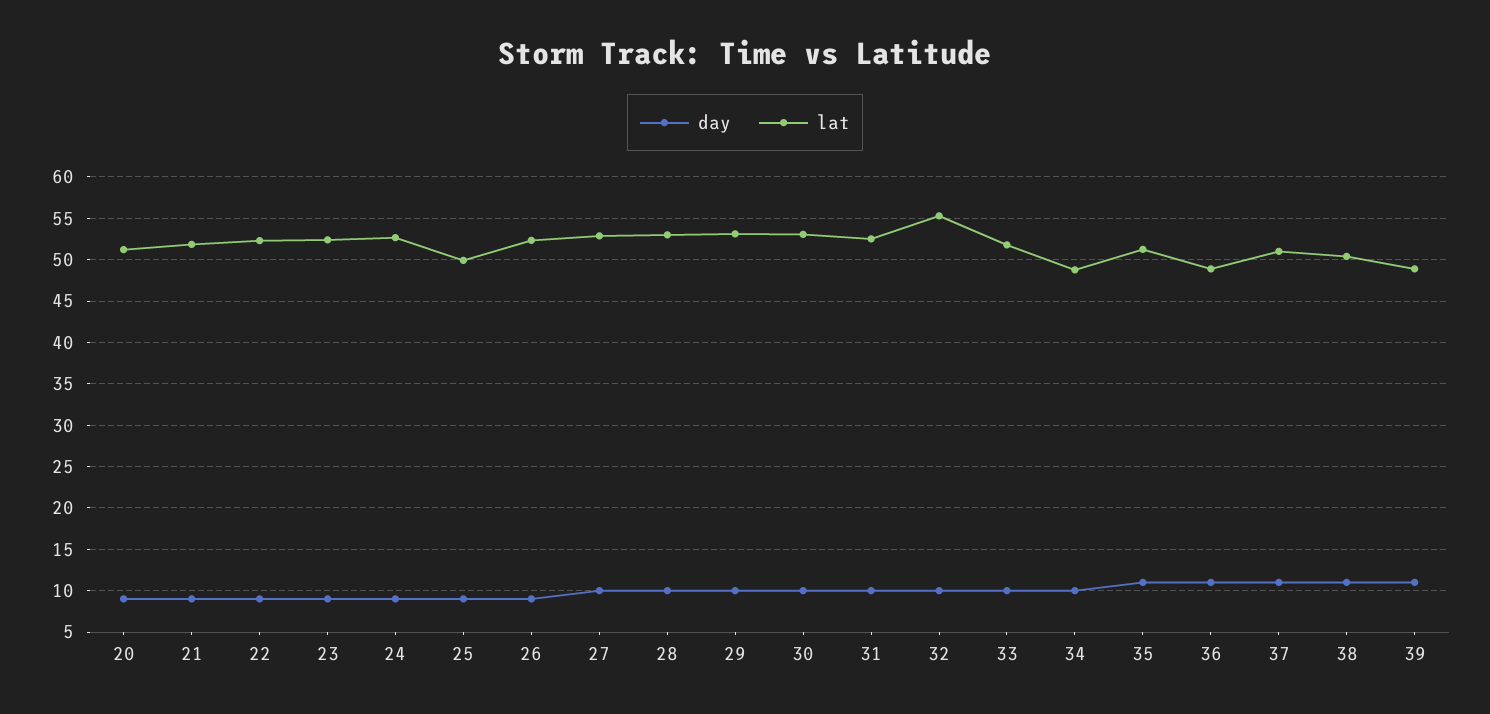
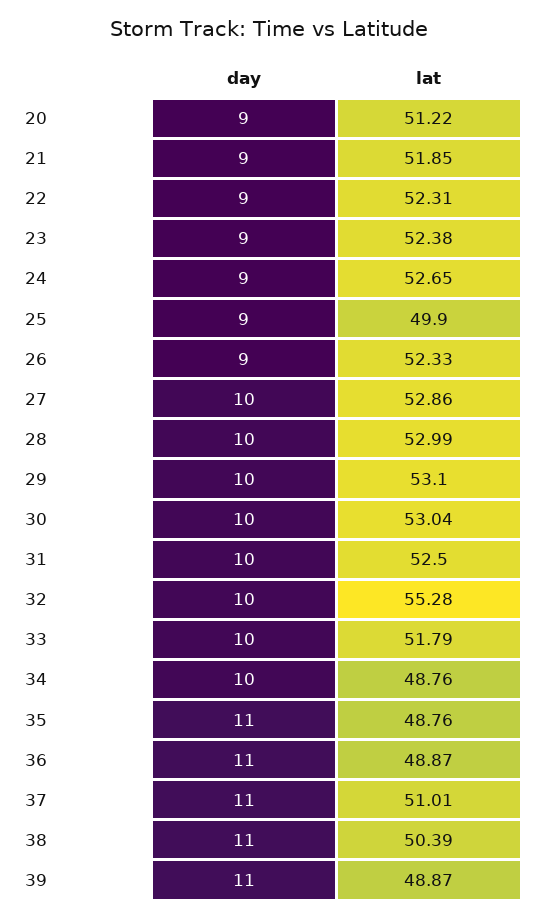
  {
    "day": {
      "20": 9,
      "21": 9,
      "22": 9,
      "23": 9,
      "24": 9,
      "25": 9,
      "26": 9,
      "27": 10,
      "28": 10,
      "29": 10,
      "30": 10,
      "31": 10,
      "32": 10,
      "33": 10,
      "34": 10,
      "35": 11,
      "36": 11,
      "37": 11,
      "38": 11,
      "39": 11
    },
    "lat": {
      "20": 51.22,
      "21": 51.85,
      "22": 52.31,
      "23": 52.38,
      "24": 52.65,
      "25": 49.9,
      "26": 52.33,
      "27": 52.86,
      "28": 52.99,
      "29": 53.1,
      "30": 53.04,
      "31": 52.5,
      "32": 55.28,
      "33": 51.79,
      "34": 48.76,
-     "35": 51,
+     "35": 48.76,
      "36": 48.87,
      "37": 51.01,
      "38": 50.39,
      "39": 48.87
    }
  }

